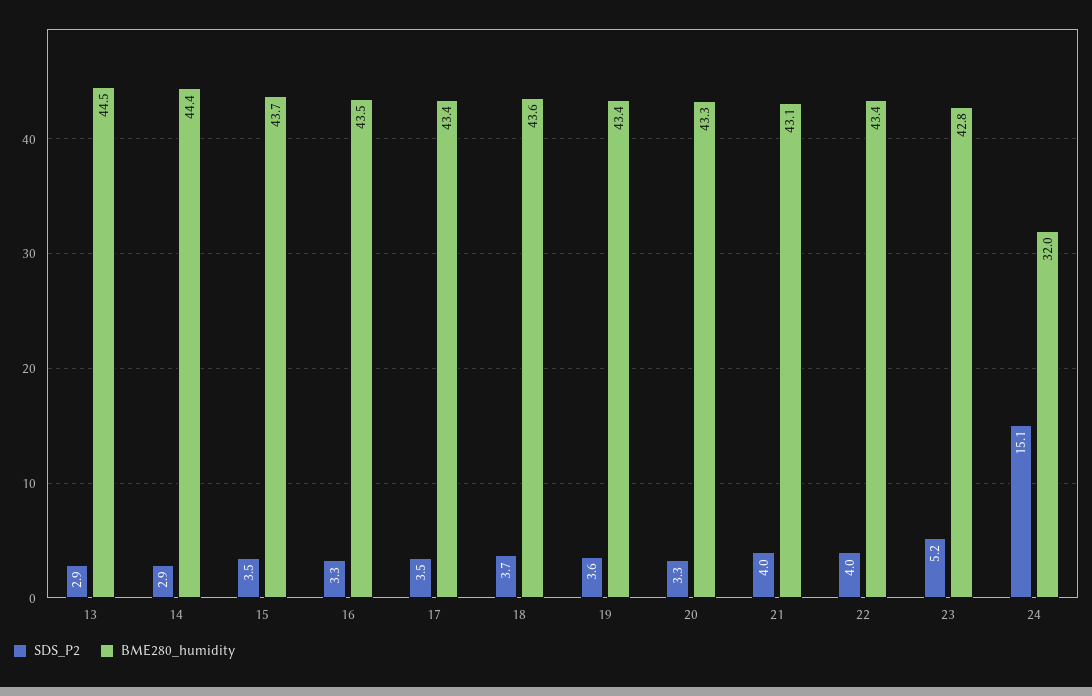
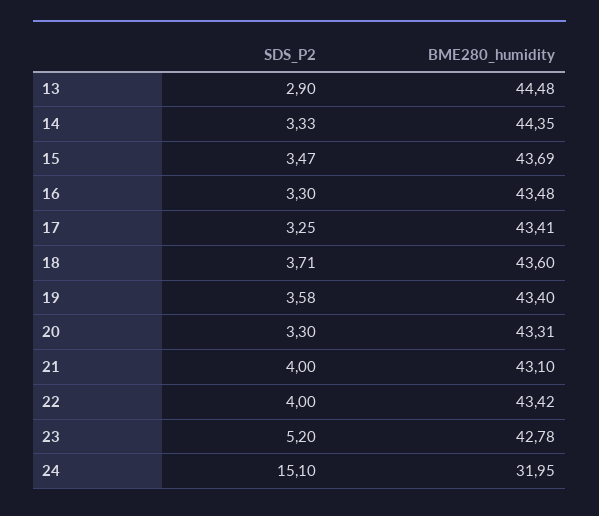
  {
    "SDS_P2": {
      "13": 2.9,
-     "14": 2.9,
+     "14": 3.33,
      "15": 3.47,
      "16": 3.3,
-     "17": 3.5,
+     "17": 3.25,
      "18": 3.71,
      "19": 3.58,
      "20": 3.3,
      "21": 4,
      "22": 4,
      "23": 5.2,
      "24": 15.1
    },
    "BME280_humidity": {
      "13": 44.48,
      "14": 44.35,
      "15": 43.69,
      "16": 43.48,
      "17": 43.41,
      "18": 43.6,
      "19": 43.4,
      "20": 43.31,
      "21": 43.1,
      "22": 43.42,
      "23": 42.78,
      "24": 31.95
    }
  }

